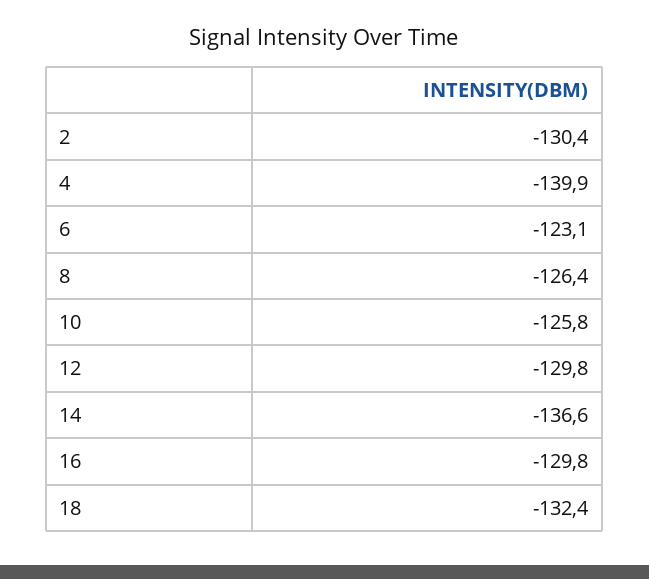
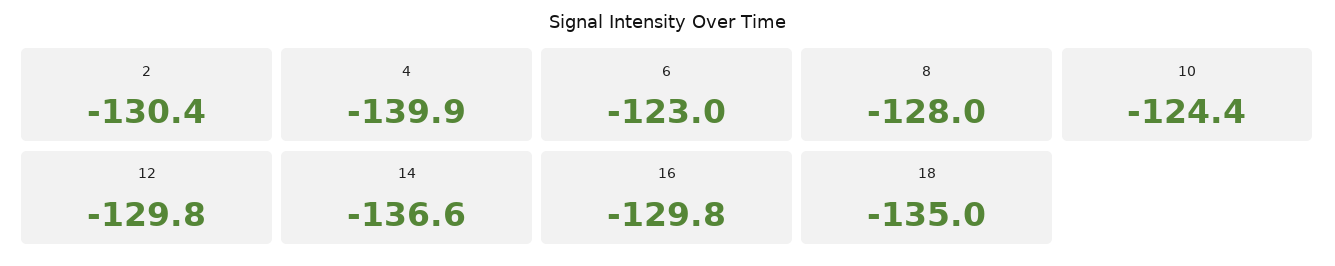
  {
    "2": -130.4,
    "4": -139.9,
-   "6": -123.1,
+   "6": -123,
-   "8": -126.4,
+   "8": -128,
-   "10": -125.8,
+   "10": -124.4,
    "12": -129.8,
    "14": -136.6,
    "16": -129.8,
-   "18": -132.4
+   "18": -135
  }

